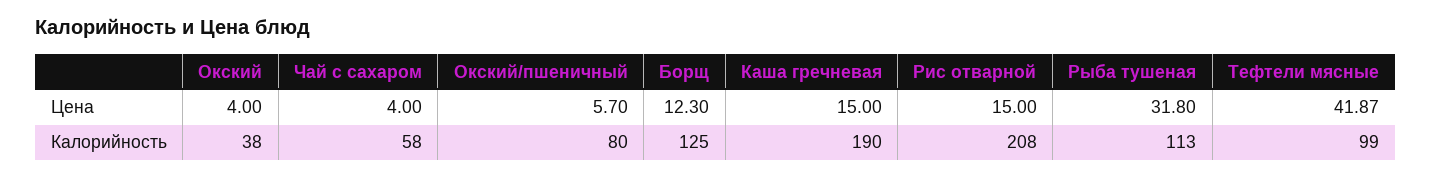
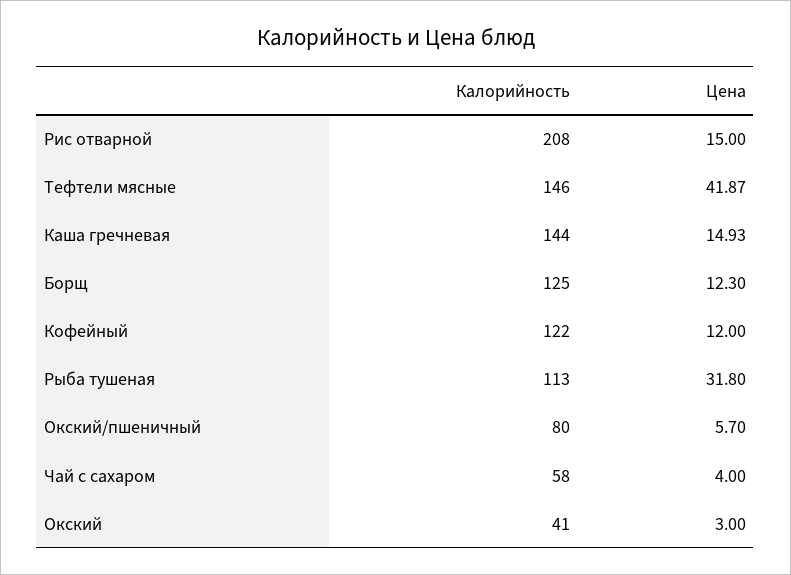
  {
    "Окский": {
-     "Цена": 4,
+     "Цена": 3,
-     "Калорийность": 38
+     "Калорийность": 41
    },
    "Чай с сахаром": {
      "Цена": 4,
      "Калорийность": 58
    },
    "Окский/пшеничный": {
      "Цена": 5.7,
      "Калорийность": 80
    },
    "Борщ": {
      "Цена": 12.3,
      "Калорийность": 125
    },
    "Каша гречневая": {
-     "Цена": 15,
+     "Цена": 14.93,
-     "Калорийность": 190
+     "Калорийность": 144
    },
    "Рис отварной": {
      "Цена": 15,
      "Калорийность": 208
    },
    "Рыба тушеная": {
      "Цена": 31.8,
      "Калорийность": 113
    },
    "Тефтели мясные": {
      "Цена": 41.87,
-     "Калорийность": 99
+     "Калорийность": 146
-   }
+   },
+   "Кофейный": {
+     "Калорийность": 122,
+     "Цена": 12
+   }
  }

